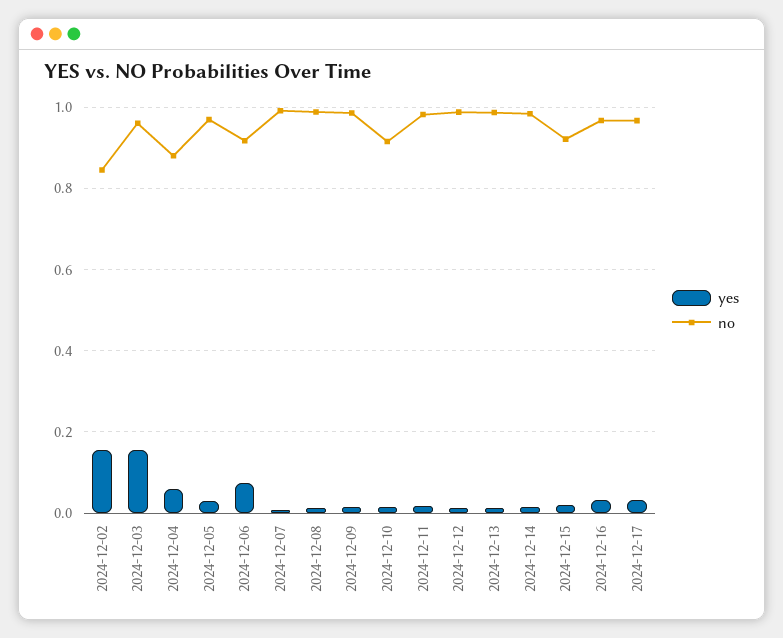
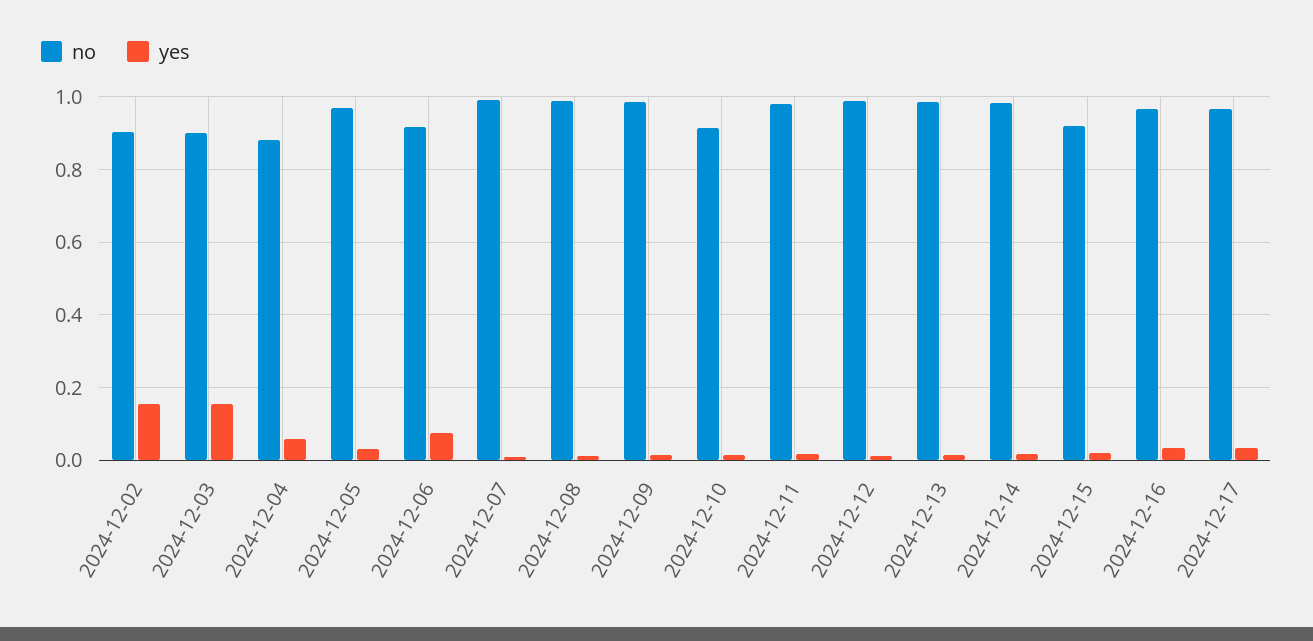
  {
    "yes": {
      "2024-12-02": 0.16,
      "2024-12-03": 0.16,
      "2024-12-04": 0.06,
      "2024-12-05": 0.04,
      "2024-12-06": 0.08,
      "2024-12-07": 0,
      "2024-12-08": 0.02,
      "2024-12-09": 0.02,
      "2024-12-10": 0.02,
      "2024-12-11": 0.02,
      "2024-12-12": 0.02,
      "2024-12-13": 0.02,
      "2024-12-14": 0.02,
      "2024-12-15": 0.02,
      "2024-12-16": 0.04,
      "2024-12-17": 0.04
    },
    "no": {
-     "2024-12-02": 0.84,
+     "2024-12-02": 0.9,
-     "2024-12-03": 0.96,
+     "2024-12-03": 0.9,
      "2024-12-04": 0.88,
      "2024-12-05": 0.96,
      "2024-12-06": 0.92,
      "2024-12-07": 1,
      "2024-12-08": 0.98,
      "2024-12-09": 0.98,
      "2024-12-10": 0.92,
      "2024-12-11": 0.98,
      "2024-12-12": 0.98,
      "2024-12-13": 0.98,
      "2024-12-14": 0.98,
      "2024-12-15": 0.92,
      "2024-12-16": 0.96,
      "2024-12-17": 0.96
    }
  }

